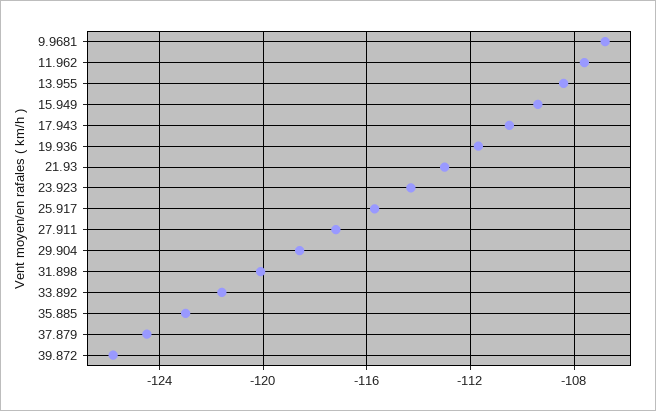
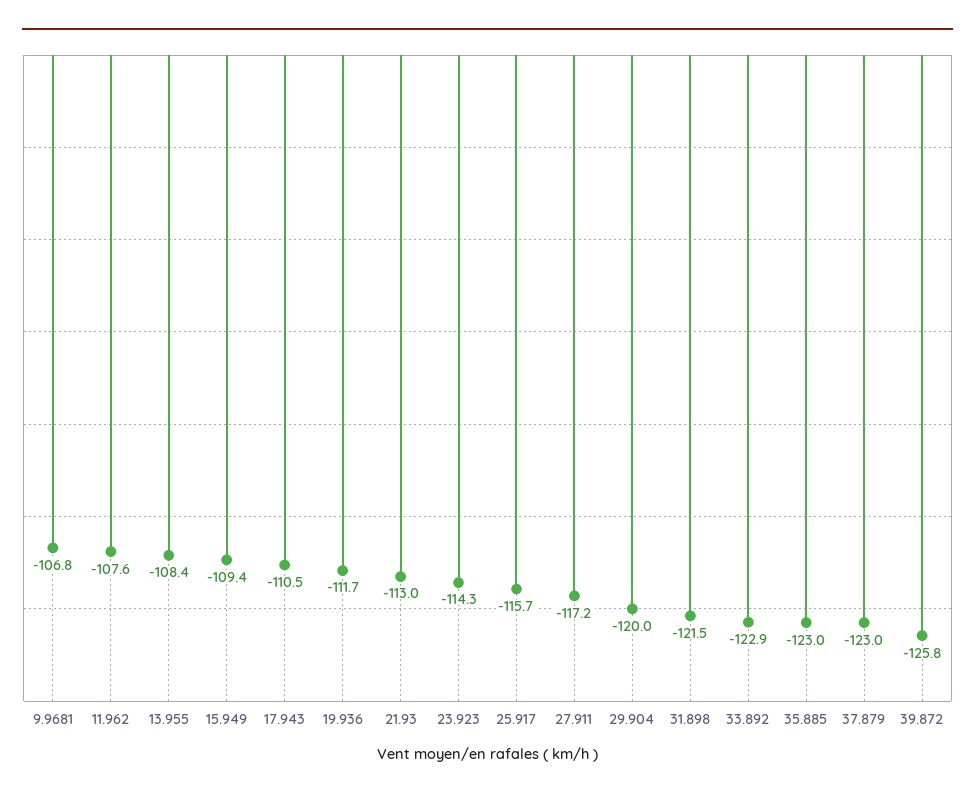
  {
    "9.9681": -106.8,
    "11.962": -107.6,
    "13.955": -108.4,
    "15.949": -109.4,
    "17.943": -110.5,
    "19.936": -111.7,
    "21.93": -113,
    "23.923": -114.3,
    "25.917": -115.7,
    "27.911": -117.2,
-   "29.904": -118.5,
+   "29.904": -120,
-   "31.898": -120,
+   "31.898": -121.5,
-   "33.892": -121.5,
+   "33.892": -122.9,
    "35.885": -123,
-   "37.879": -124.5,
+   "37.879": -123,
    "39.872": -125.8
  }

